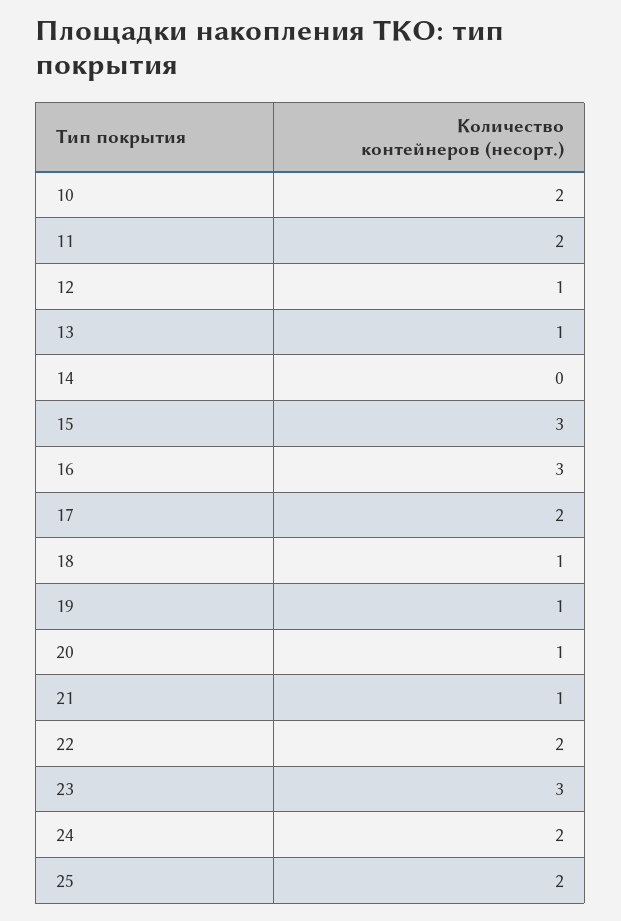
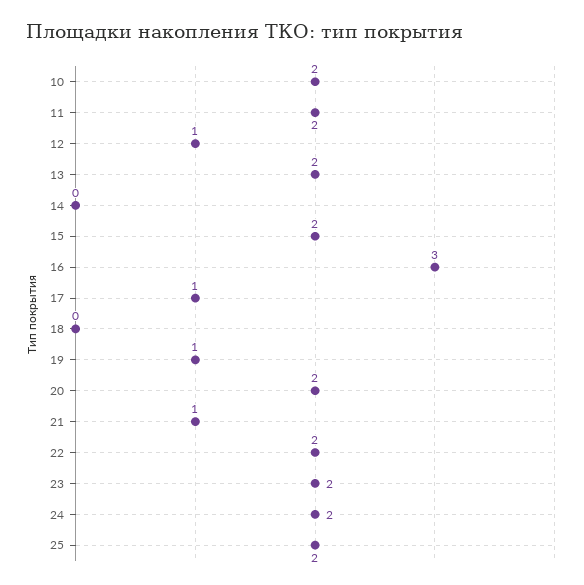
  {
    "10": 2,
    "11": 2,
    "12": 1,
-   "13": 1,
+   "13": 2,
    "14": 0,
-   "15": 3,
+   "15": 2,
    "16": 3,
-   "17": 2,
+   "17": 1,
-   "18": 1,
+   "18": 0,
    "19": 1,
-   "20": 1,
+   "20": 2,
    "21": 1,
    "22": 2,
-   "23": 3,
+   "23": 2,
    "24": 2,
    "25": 2
  }

